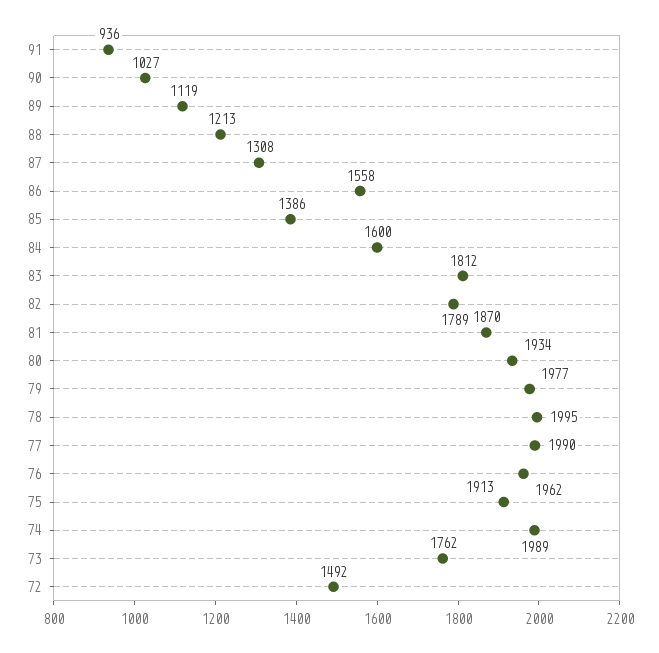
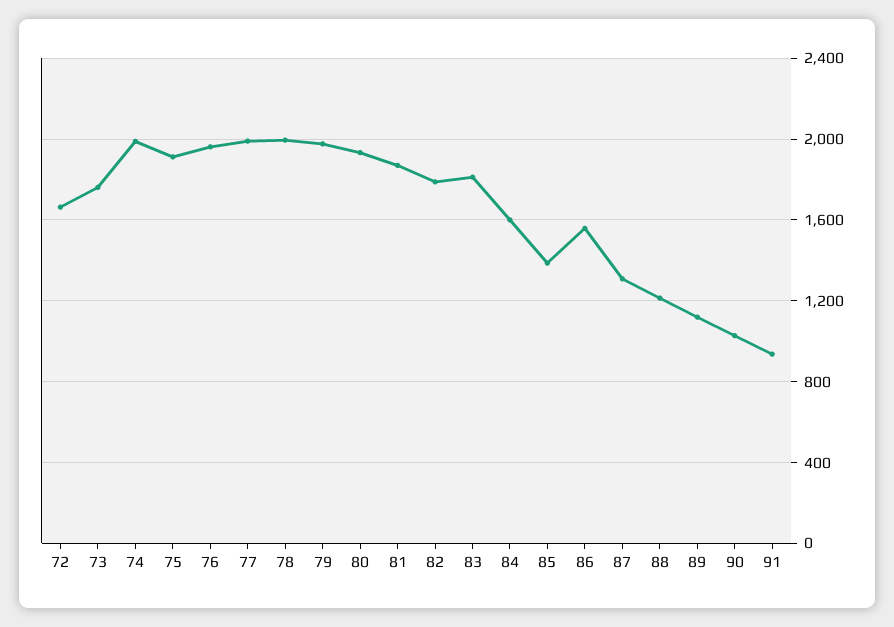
  {
    "91": 936,
    "90": 1027,
    "89": 1119,
    "88": 1213,
    "87": 1308,
    "86": 1558,
    "85": 1386,
    "84": 1600,
    "83": 1812,
    "82": 1789,
    "81": 1870,
    "80": 1934,
    "79": 1977,
    "78": 1995,
    "77": 1990,
    "76": 1962,
    "75": 1913,
    "74": 1989,
    "73": 1762,
-   "72": 1492
+   "72": 1650
  }

